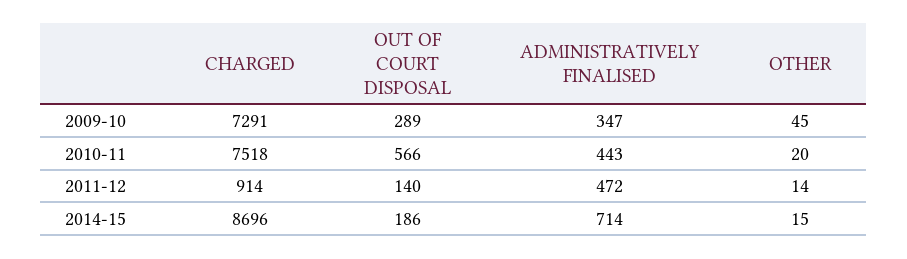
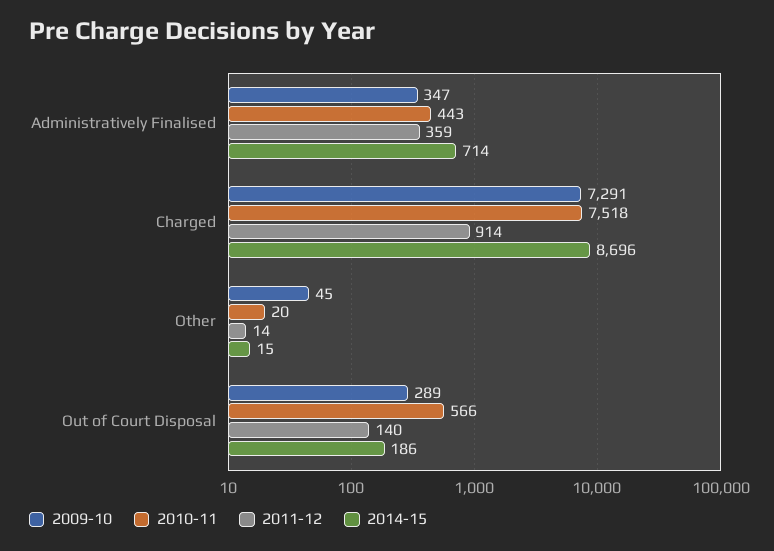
  {
    "2009-10": {
      "CHARGED": 7291,
      "OUT OF COURT DISPOSAL": 289,
      "ADMINISTRATIVELY FINALISED": 347,
      "OTHER": 45
    },
    "2010-11": {
      "CHARGED": 7518,
      "OUT OF COURT DISPOSAL": 566,
      "ADMINISTRATIVELY FINALISED": 443,
      "OTHER": 20
    },
    "2011-12": {
      "CHARGED": 914,
      "OUT OF COURT DISPOSAL": 140,
-     "ADMINISTRATIVELY FINALISED": 472,
+     "ADMINISTRATIVELY FINALISED": 359,
      "OTHER": 14
    },
    "2014-15": {
      "CHARGED": 8696,
      "OUT OF COURT DISPOSAL": 186,
      "ADMINISTRATIVELY FINALISED": 714,
      "OTHER": 15
    }
  }

